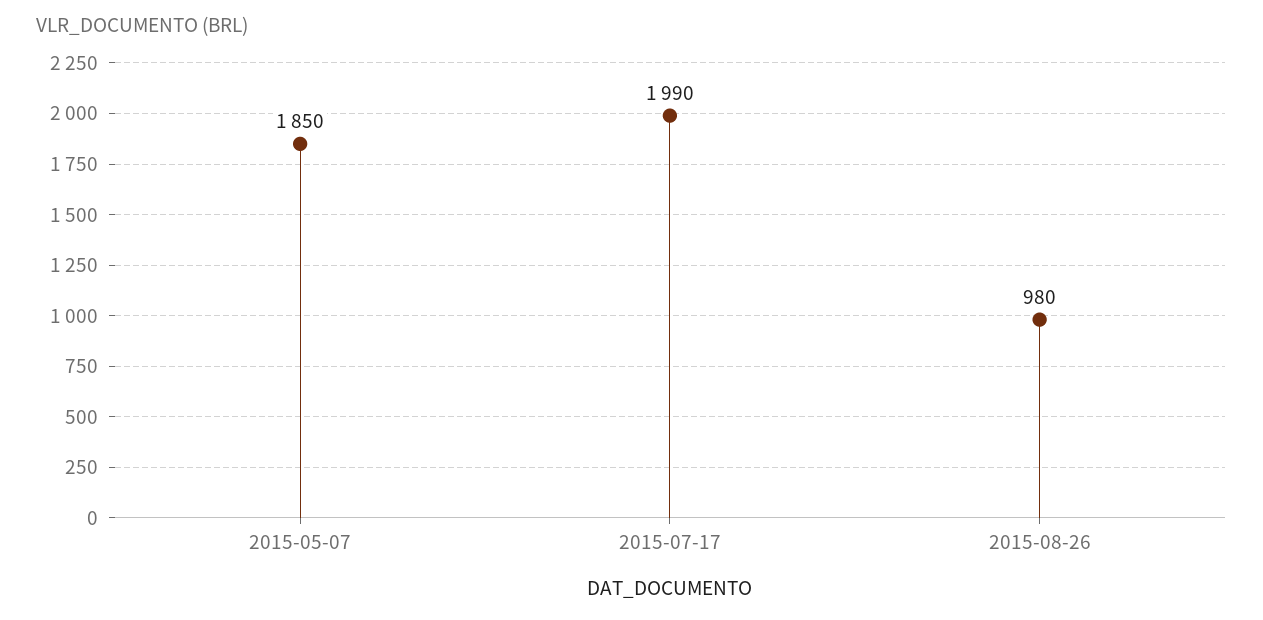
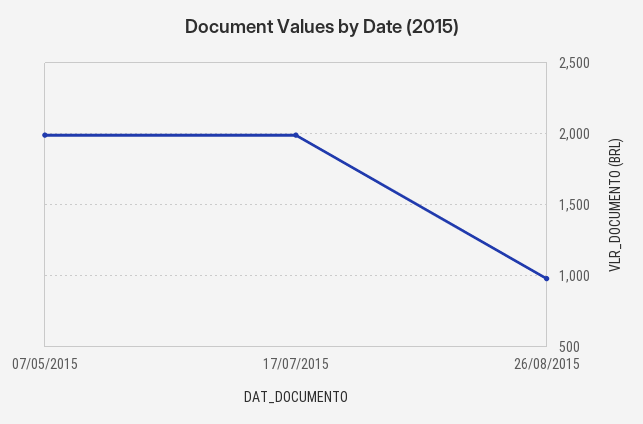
  {
-   "2015-05-07": 1850,
+   "2015-05-07": 2000,
    "2015-07-17": 1990,
    "2015-08-26": 980
  }

